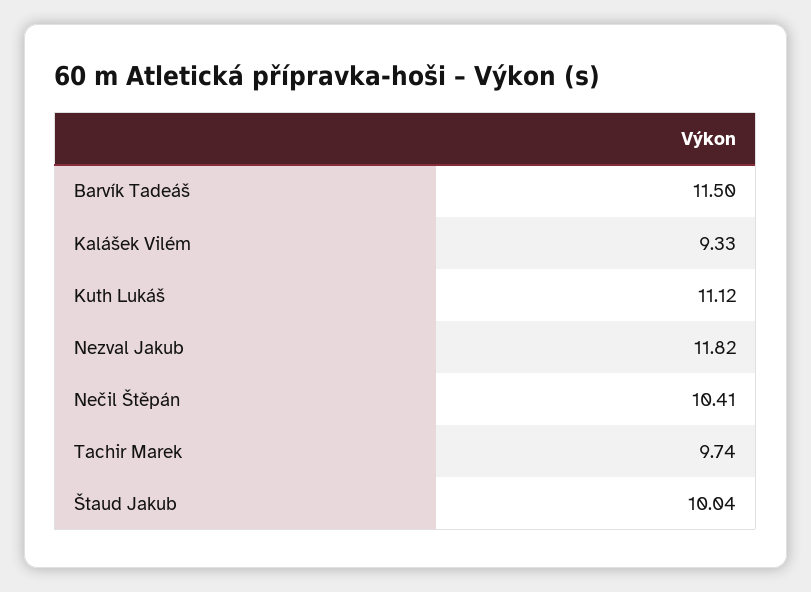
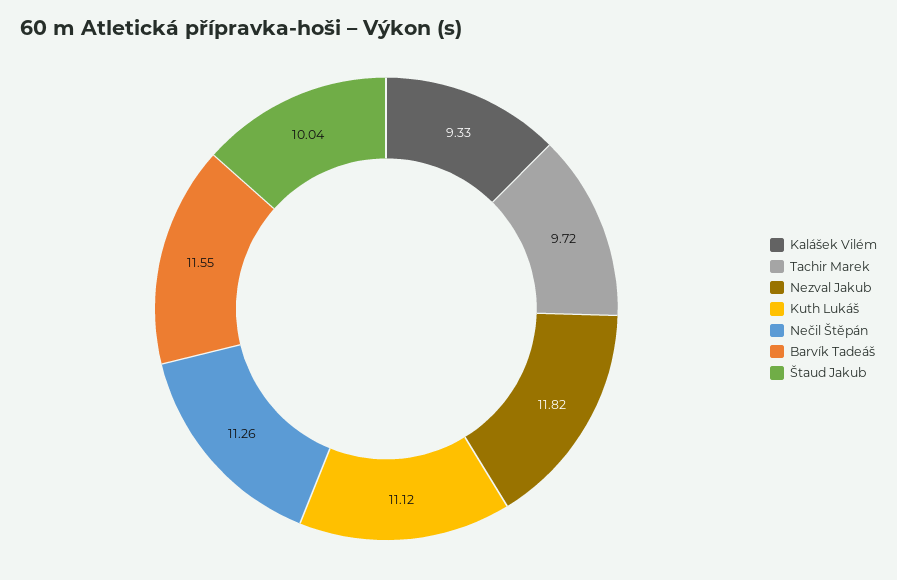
  {
-   "Barvík Tadeáš": 11.5,
+   "Barvík Tadeáš": 11.55,
    "Kalášek Vilém": 9.33,
    "Kuth Lukáš": 11.12,
    "Nezval Jakub": 11.82,
-   "Nečil Štěpán": 10.41,
+   "Nečil Štěpán": 11.26,
-   "Tachir Marek": 9.74,
+   "Tachir Marek": 9.72,
    "Štaud Jakub": 10.04
  }

